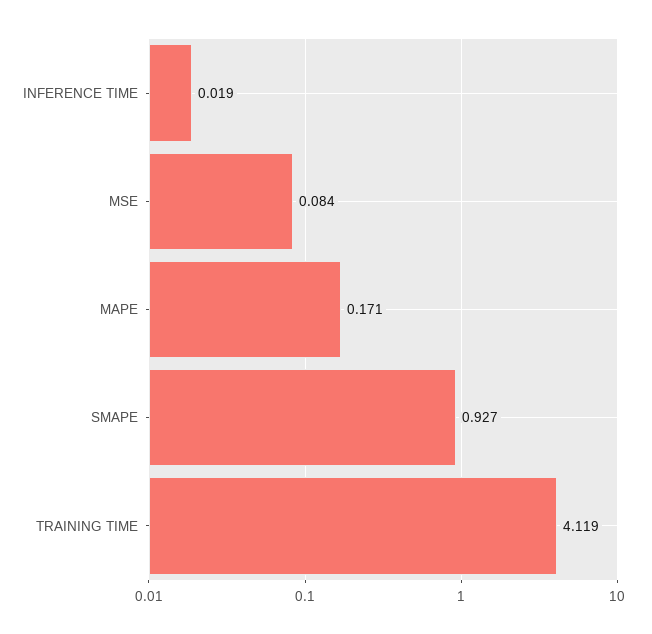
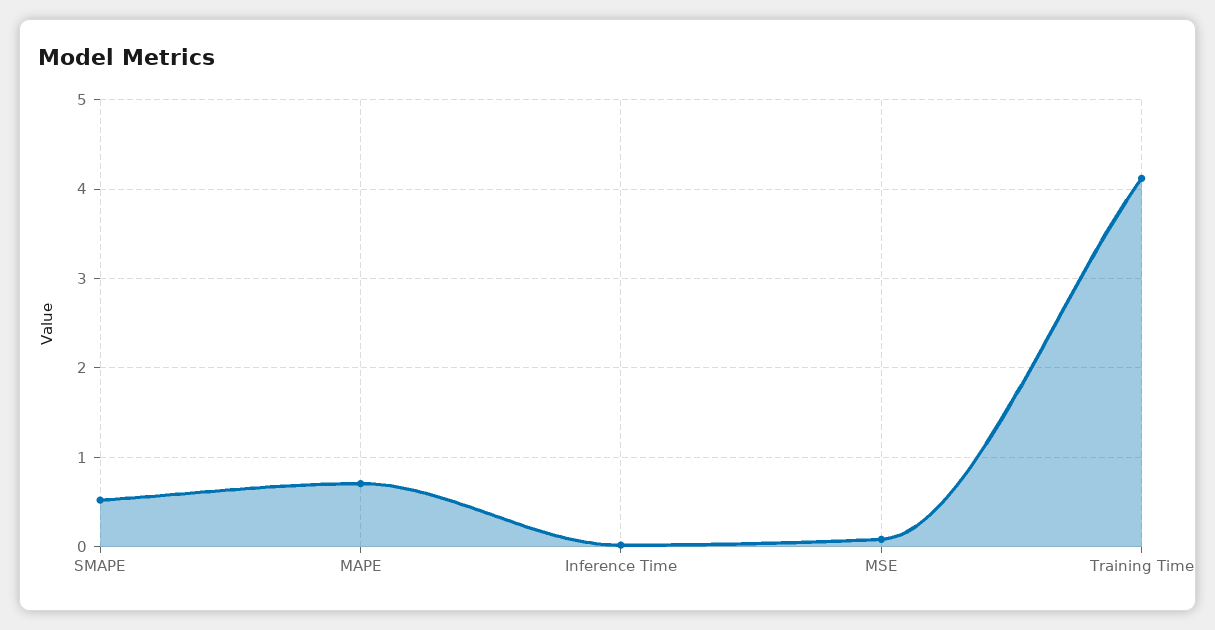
  {
    "INFERENCE TIME": 0.019,
    "MSE": 0.084,
-   "MAPE": 0.171,
+   "MAPE": 0.7,
-   "SMAPE": 0.927,
+   "SMAPE": 0.5,
    "TRAINING TIME": 4.119
  }

